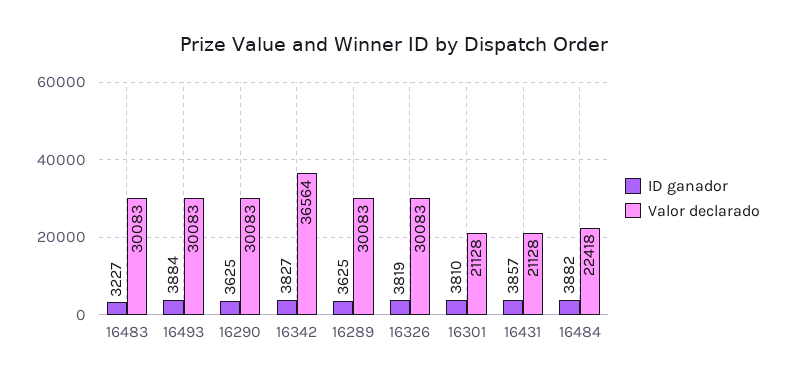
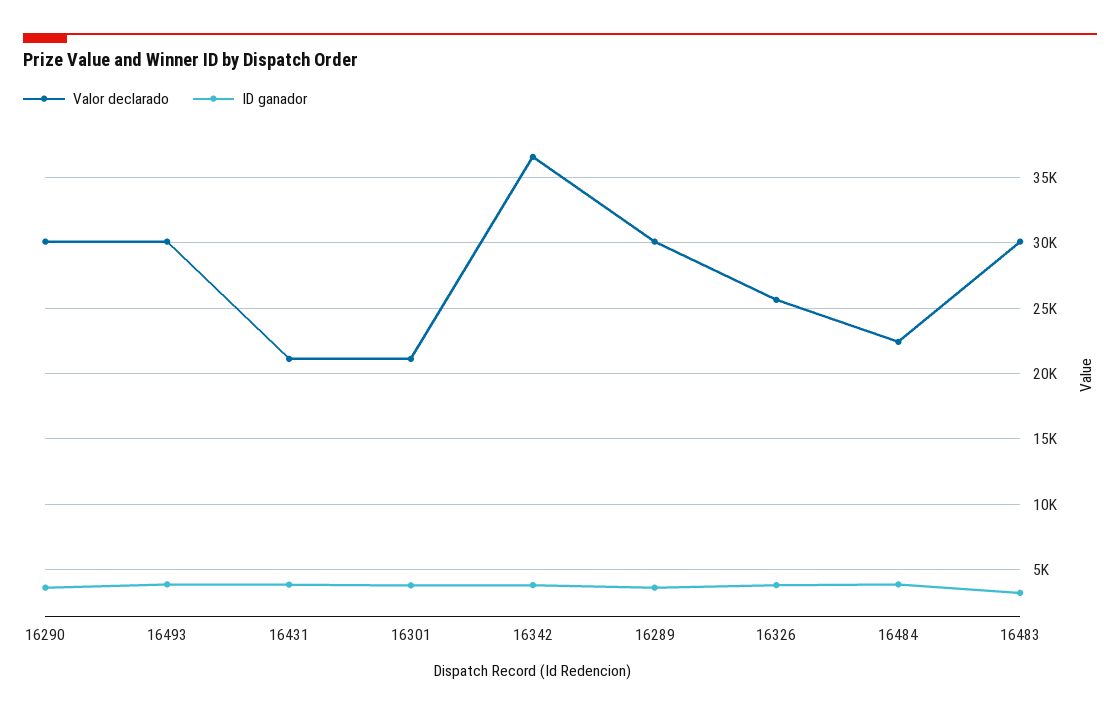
  {
    "ID ganador": {
      "16483": 3227,
      "16493": 3884,
      "16290": 3625,
      "16342": 3827,
      "16289": 3625,
      "16326": 3819,
      "16301": 3810,
      "16431": 3857,
      "16484": 3882
    },
    "Valor declarado": {
      "16483": 30083,
      "16493": 30083,
      "16290": 30083,
      "16342": 36564,
      "16289": 30083,
-     "16326": 30083,
+     "16326": 25500,
      "16301": 21128,
      "16431": 21128,
      "16484": 22418
    }
  }

